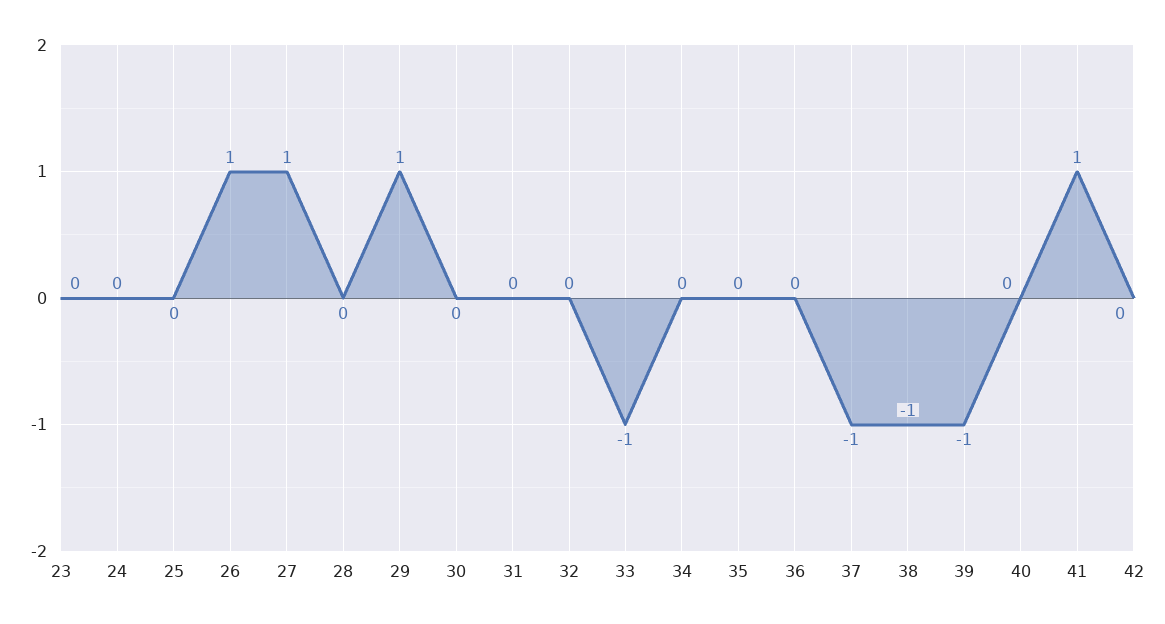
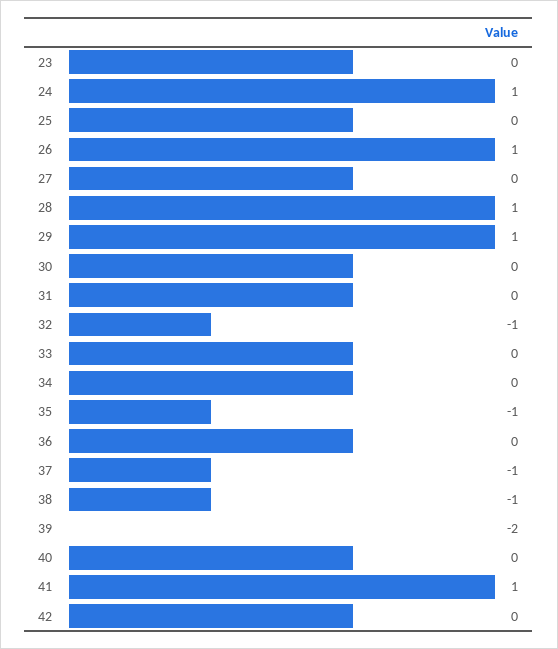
  {
    "23": 0,
-   "24": 0,
+   "24": 1,
    "25": 0,
    "26": 1,
-   "27": 1,
+   "27": 0,
-   "28": 0,
+   "28": 1,
    "29": 1,
    "30": 0,
    "31": 0,
-   "32": 0,
+   "32": -1,
-   "33": -1,
+   "33": 0,
    "34": 0,
-   "35": 0,
+   "35": -1,
    "36": 0,
    "37": -1,
    "38": -1,
-   "39": -1,
+   "39": -2,
    "40": 0,
    "41": 1,
    "42": 0
  }

